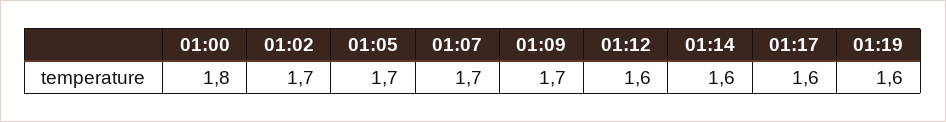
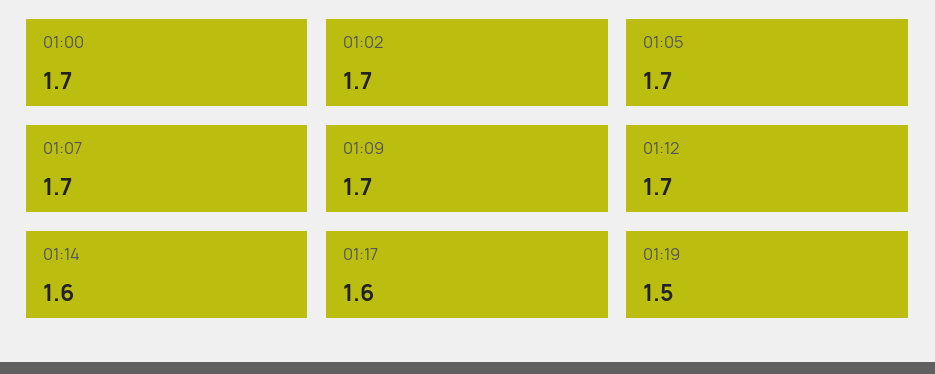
  {
-   "01:00": 1.8,
+   "01:00": 1.7,
    "01:02": 1.7,
    "01:05": 1.7,
    "01:07": 1.7,
    "01:09": 1.7,
-   "01:12": 1.6,
+   "01:12": 1.7,
    "01:14": 1.6,
    "01:17": 1.6,
-   "01:19": 1.6
+   "01:19": 1.5
  }

